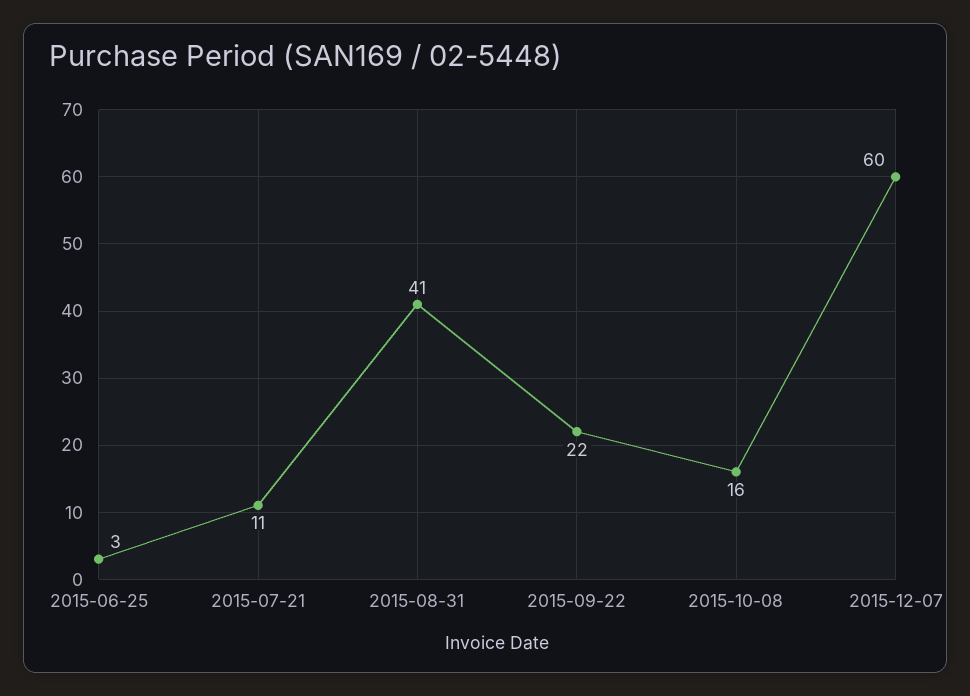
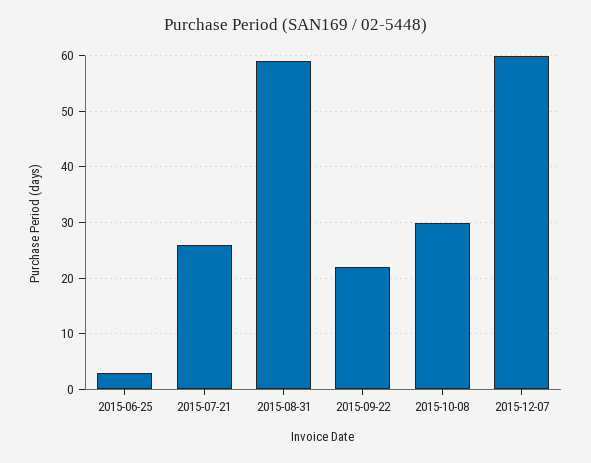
  {
    "2015-06-25": 3,
-   "2015-07-21": 11,
+   "2015-07-21": 25,
-   "2015-08-31": 41,
+   "2015-08-31": 60,
    "2015-09-22": 22,
-   "2015-10-08": 16,
+   "2015-10-08": 30,
    "2015-12-07": 60
  }

